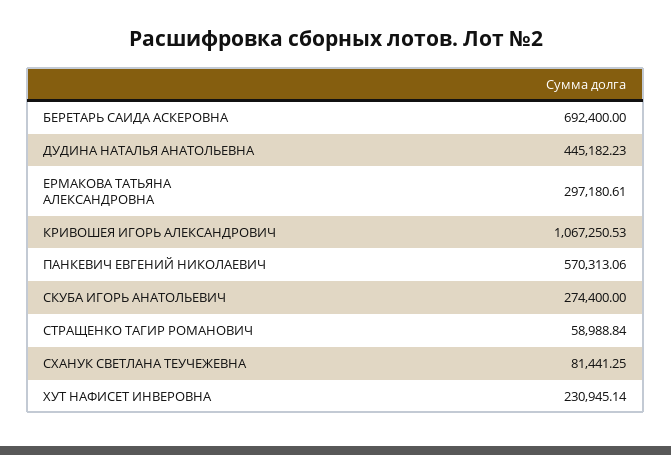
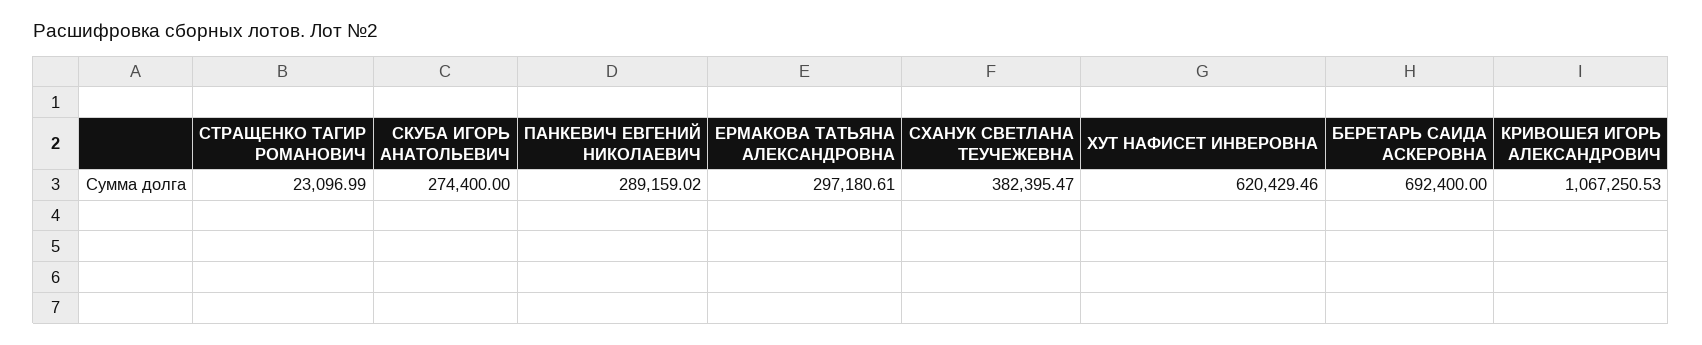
  {
    "БЕРЕТАРЬ САИДА АСКЕРОВНА": 692400,
-   "ДУДИНА НАТАЛЬЯ АНАТОЛЬЕВНА": 445182.23,
    "ЕРМАКОВА ТАТЬЯНА АЛЕКСАНДРОВНА": 297180.61,
    "КРИВОШЕЯ ИГОРЬ АЛЕКСАНДРОВИЧ": 1067250.53,
-   "ПАНКЕВИЧ ЕВГЕНИЙ НИКОЛАЕВИЧ": 570313.06,
+   "ПАНКЕВИЧ ЕВГЕНИЙ НИКОЛАЕВИЧ": 289159.02,
    "СКУБА ИГОРЬ АНАТОЛЬЕВИЧ": 274400,
-   "СТРАЩЕНКО ТАГИР РОМАНОВИЧ": 58988.84,
+   "СТРАЩЕНКО ТАГИР РОМАНОВИЧ": 23096.99,
-   "СХАНУК СВЕТЛАНА ТЕУЧЕЖЕВНА": 81441.25,
+   "СХАНУК СВЕТЛАНА ТЕУЧЕЖЕВНА": 382395.47,
-   "ХУТ НАФИСЕТ ИНВЕРОВНА": 230945.14
+   "ХУТ НАФИСЕТ ИНВЕРОВНА": 620429.46
  }

